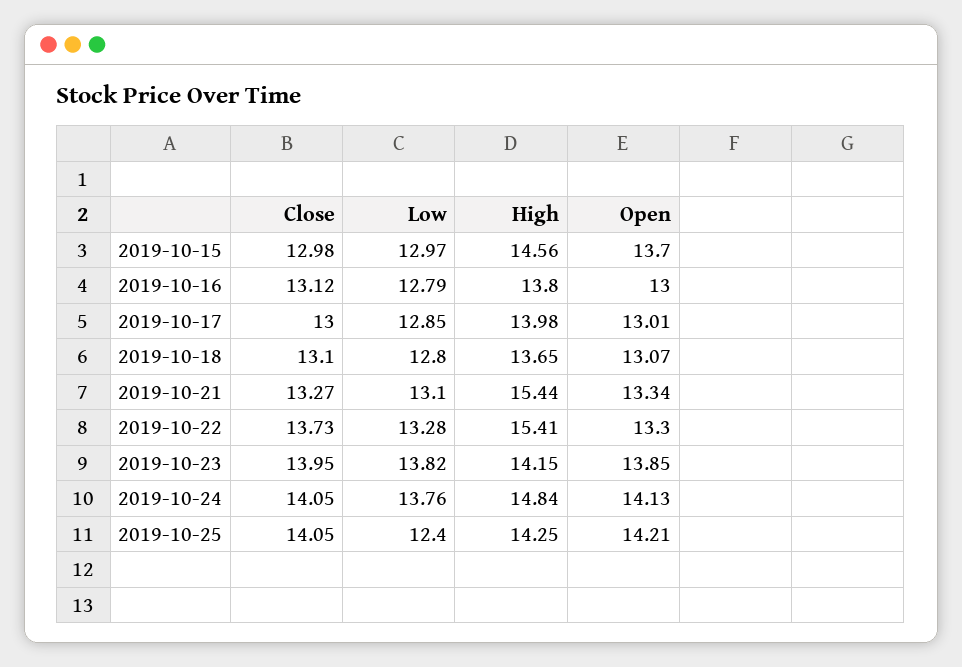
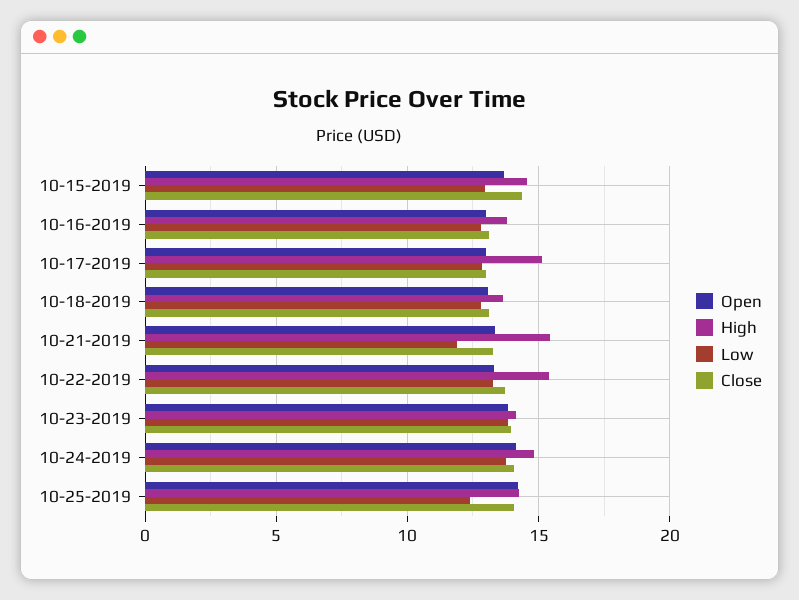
  {
    "Close": {
-     "2019-10-15": 12.98,
+     "2019-10-15": 14.5,
      "2019-10-16": 13.12,
      "2019-10-17": 13,
      "2019-10-18": 13.1,
      "2019-10-21": 13.27,
      "2019-10-22": 13.73,
      "2019-10-23": 13.95,
      "2019-10-24": 14.05,
      "2019-10-25": 14.05
    },
    "Low": {
      "2019-10-15": 12.97,
      "2019-10-16": 12.79,
      "2019-10-17": 12.85,
      "2019-10-18": 12.8,
-     "2019-10-21": 13.1,
+     "2019-10-21": 12,
      "2019-10-22": 13.28,
      "2019-10-23": 13.82,
      "2019-10-24": 13.76,
      "2019-10-25": 12.4
    },
    "High": {
      "2019-10-15": 14.56,
      "2019-10-16": 13.8,
-     "2019-10-17": 13.98,
+     "2019-10-17": 15,
      "2019-10-18": 13.65,
      "2019-10-21": 15.44,
      "2019-10-22": 15.41,
      "2019-10-23": 14.15,
      "2019-10-24": 14.84,
      "2019-10-25": 14.25
    },
    "Open": {
      "2019-10-15": 13.7,
      "2019-10-16": 13,
      "2019-10-17": 13.01,
      "2019-10-18": 13.07,
      "2019-10-21": 13.34,
      "2019-10-22": 13.3,
      "2019-10-23": 13.85,
      "2019-10-24": 14.13,
      "2019-10-25": 14.21
    }
  }

